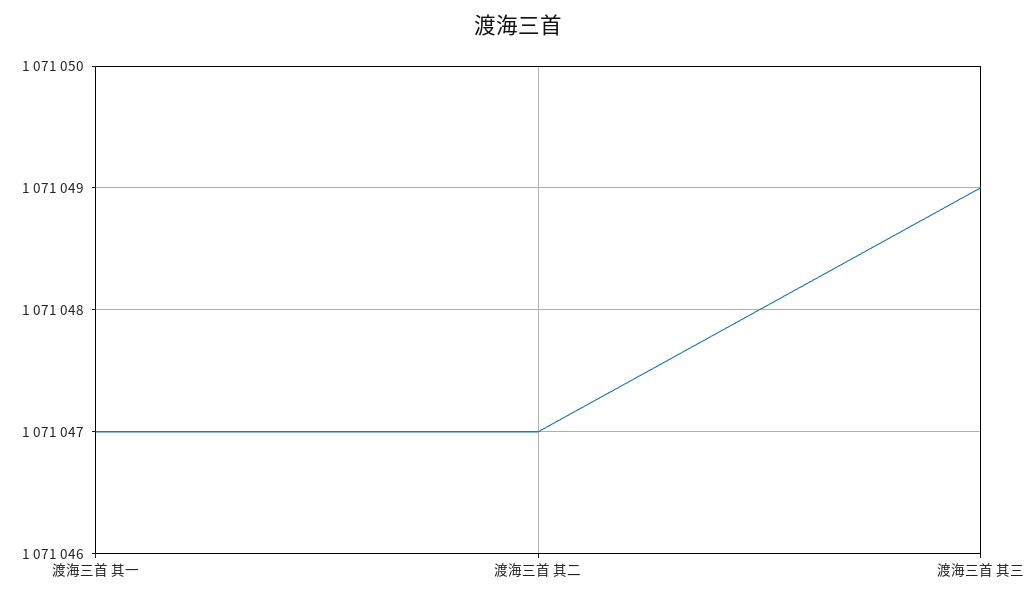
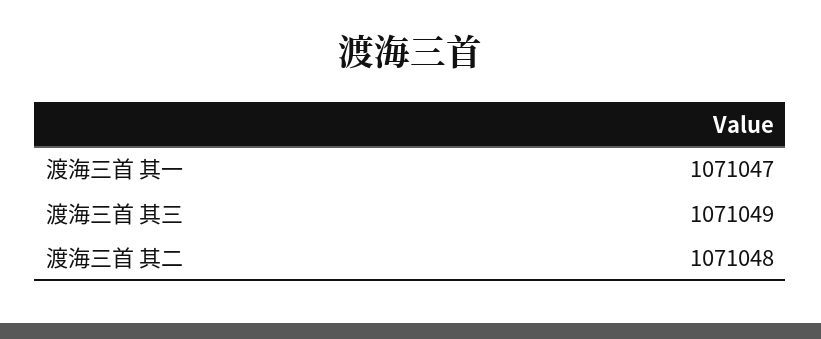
  {
    "渡海三首 其一": 1071047,
-   "渡海三首 其二": 1071047,
+   "渡海三首 其二": 1071048,
    "渡海三首 其三": 1071049
  }

